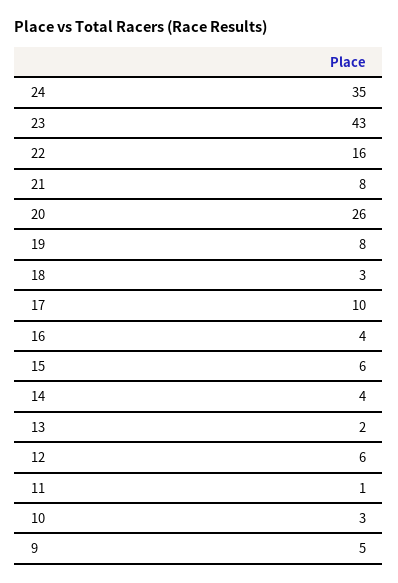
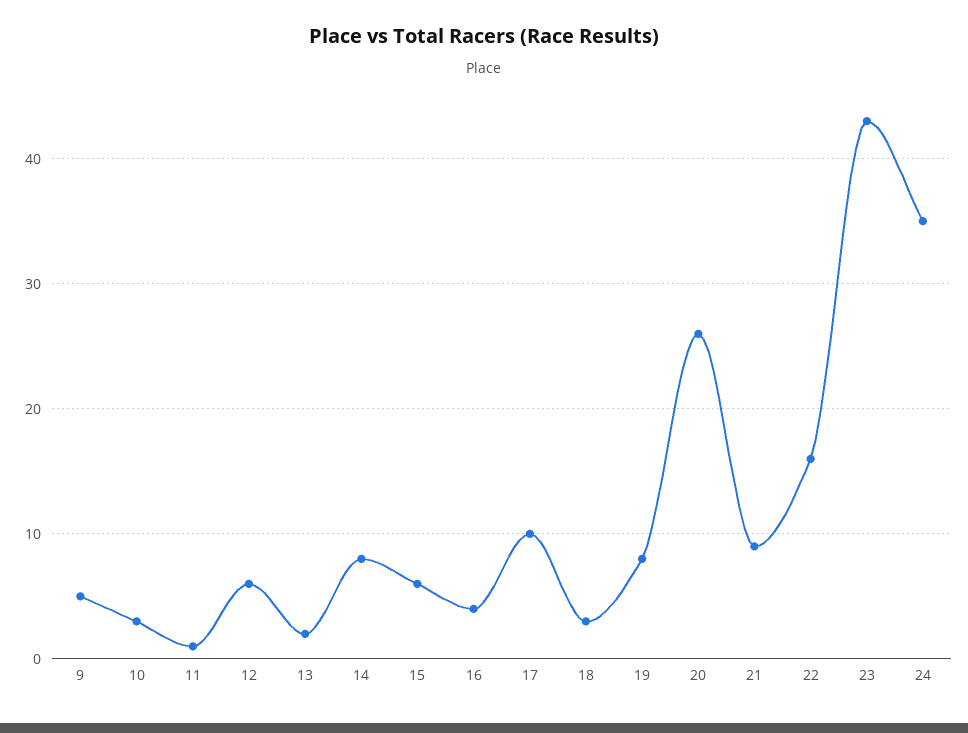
  {
    "24": 35,
    "23": 43,
    "22": 16,
-   "21": 8,
+   "21": 9,
    "20": 26,
    "19": 8,
    "18": 3,
    "17": 10,
    "16": 4,
    "15": 6,
-   "14": 4,
+   "14": 8,
    "13": 2,
    "12": 6,
    "11": 1,
    "10": 3,
    "9": 5
  }

